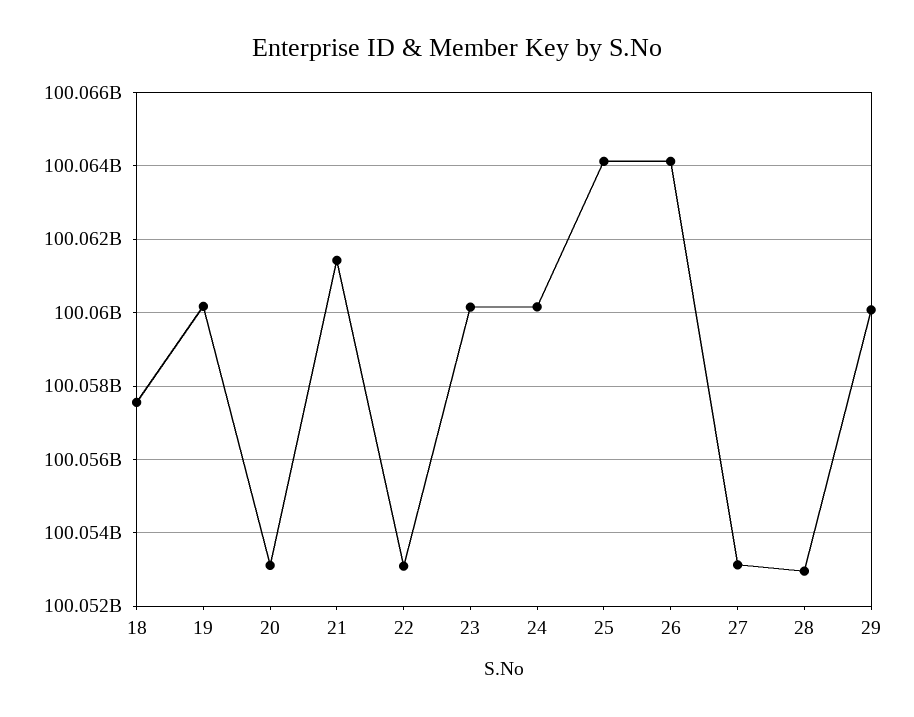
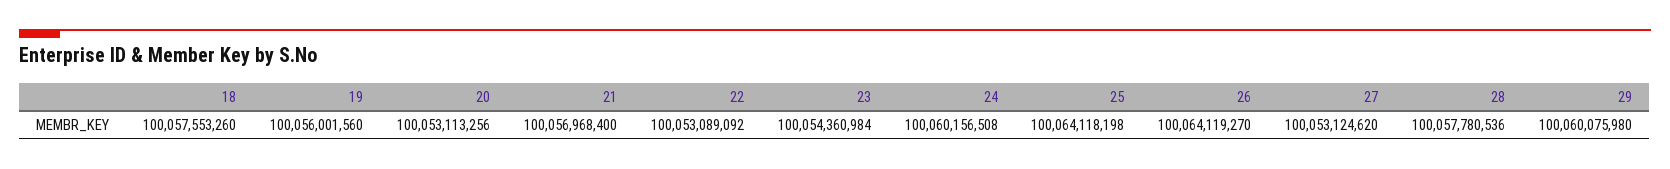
  {
    "18": 100057553260,
-   "19": 100060200000,
+   "19": 100056001560,
    "20": 100053113256,
-   "21": 100061400000,
+   "21": 100056968400,
    "22": 100053089092,
-   "23": 100060200000,
+   "23": 100054360984,
    "24": 100060156508,
    "25": 100064118198,
    "26": 100064119270,
    "27": 100053124620,
-   "28": 100053000000,
+   "28": 100057780536,
    "29": 100060075980
  }

